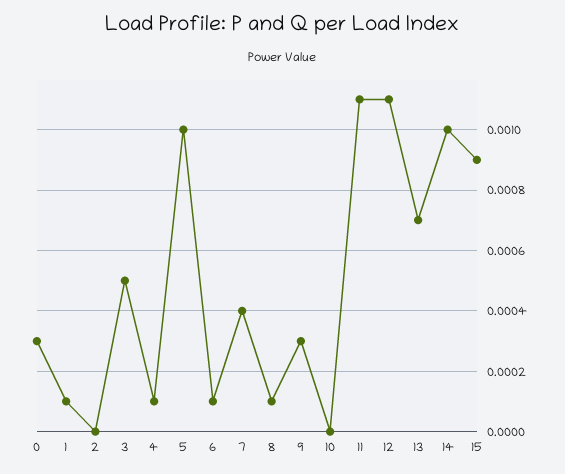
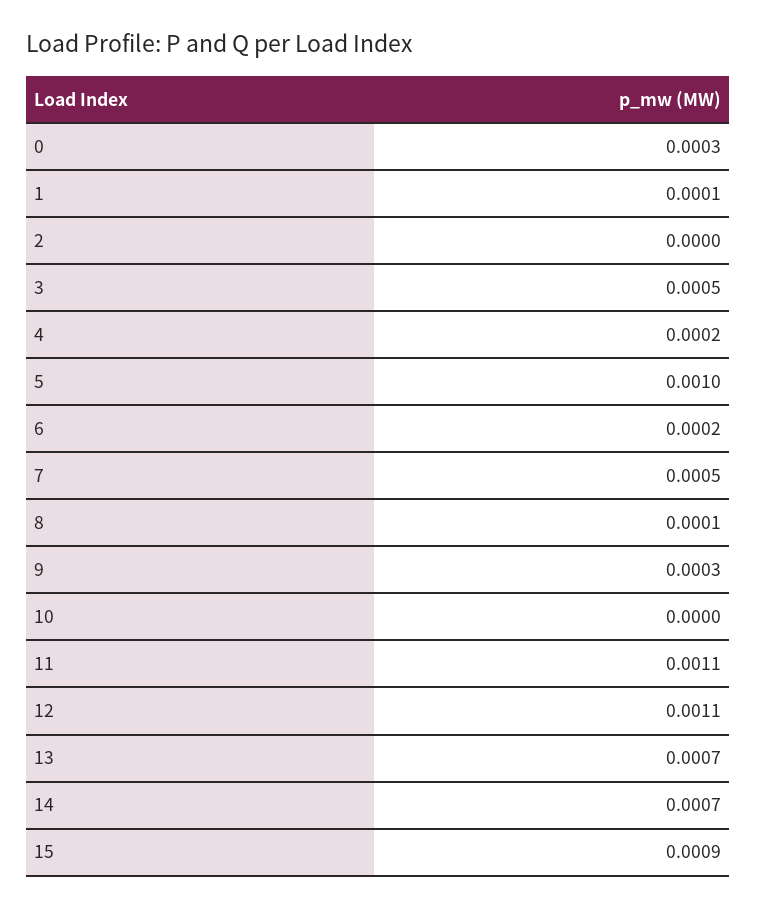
  {
    "0": 0.0003,
    "1": 0.0001,
    "2": 0,
    "3": 0.0005,
-   "4": 0.0001,
+   "4": 0.0002,
    "5": 0.001,
-   "6": 0.0001,
+   "6": 0.0002,
-   "7": 0.0004,
+   "7": 0.0005,
    "8": 0.0001,
    "9": 0.0003,
    "10": 0,
    "11": 0.0011,
    "12": 0.0011,
    "13": 0.0007,
-   "14": 0.001,
+   "14": 0.0007,
    "15": 0.0009
  }

